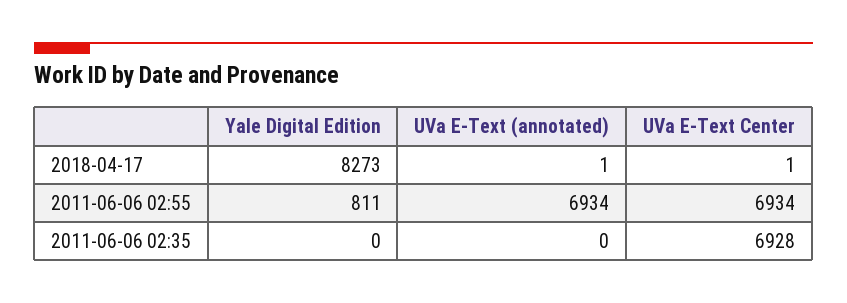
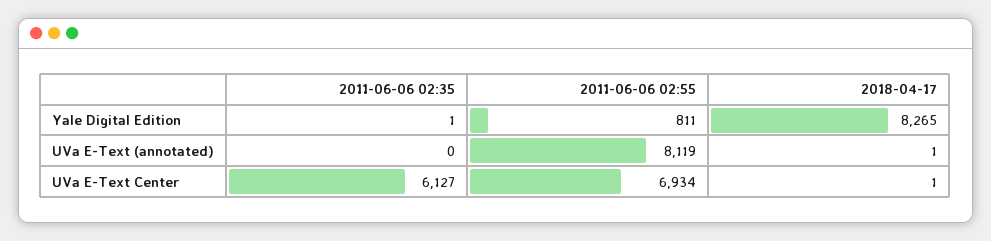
  {
    "Yale Digital Edition": {
-     "2018-04-17": 8273,
+     "2018-04-17": 8265,
      "2011-06-06 02:55": 811,
-     "2011-06-06 02:35": 0
+     "2011-06-06 02:35": 1
    },
    "UVa E-Text (annotated)": {
      "2018-04-17": 1,
-     "2011-06-06 02:55": 6934,
+     "2011-06-06 02:55": 8119,
      "2011-06-06 02:35": 0
    },
    "UVa E-Text Center": {
      "2018-04-17": 1,
      "2011-06-06 02:55": 6934,
-     "2011-06-06 02:35": 6928
+     "2011-06-06 02:35": 6127
    }
  }

